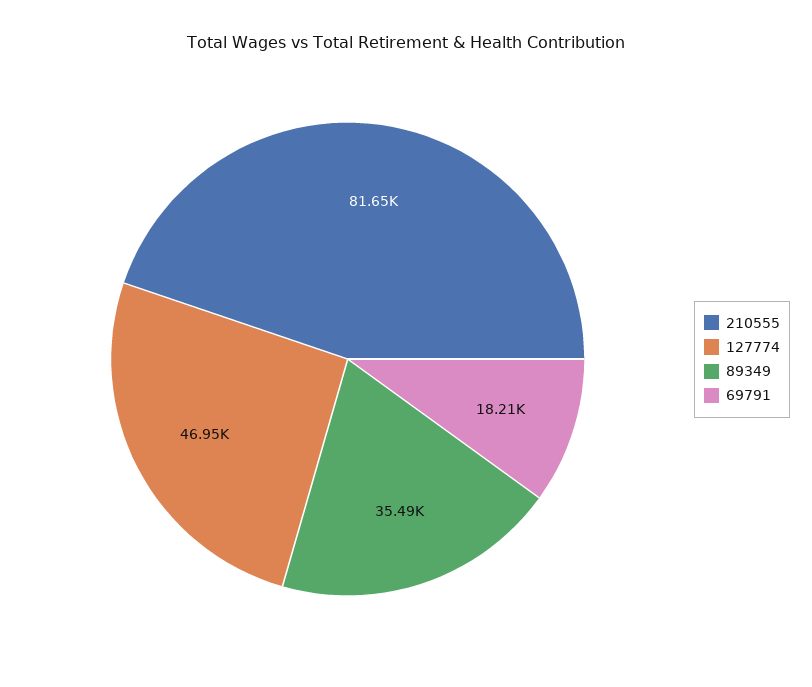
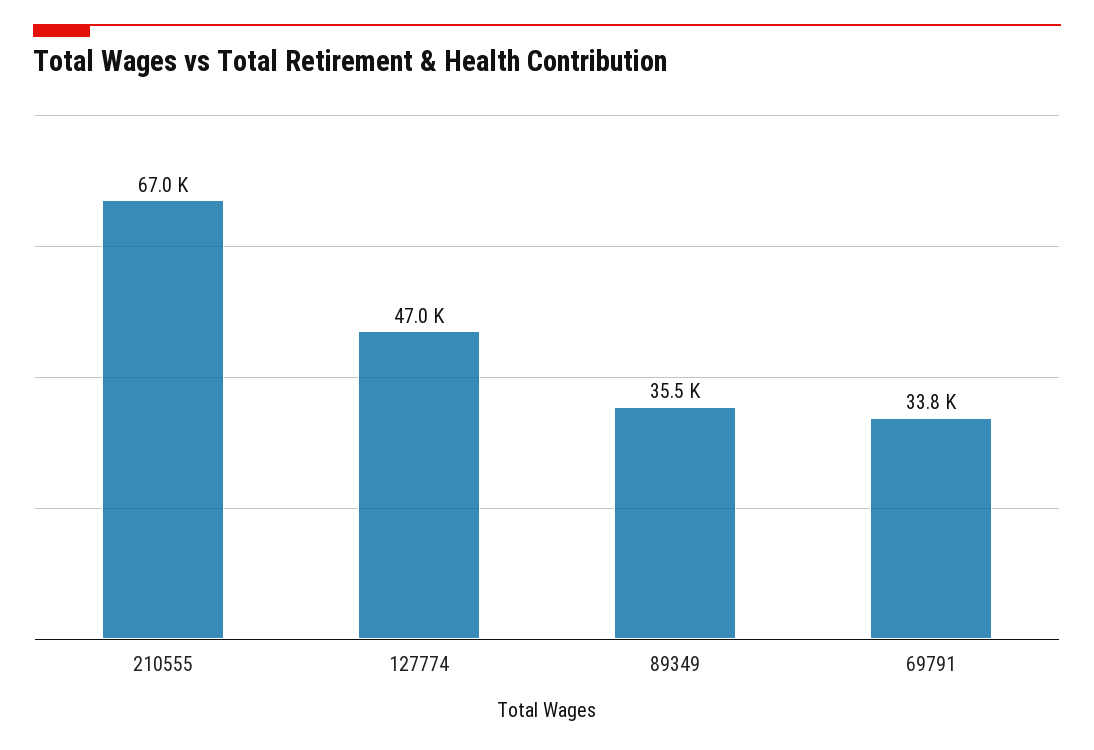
  {
-   "210555": 81650,
+   "210555": 67000,
    "127774": 46950,
    "89349": 35490,
-   "69791": 18210
+   "69791": 33800
  }

